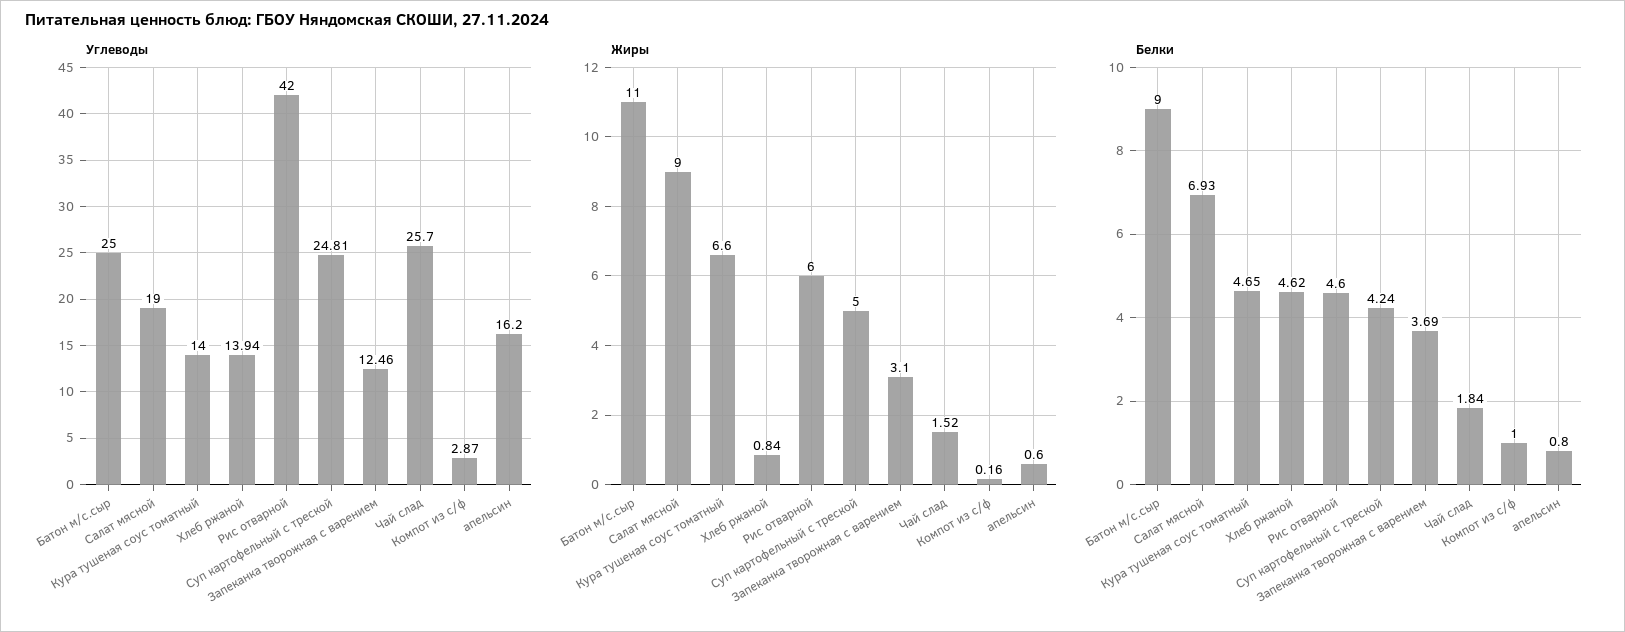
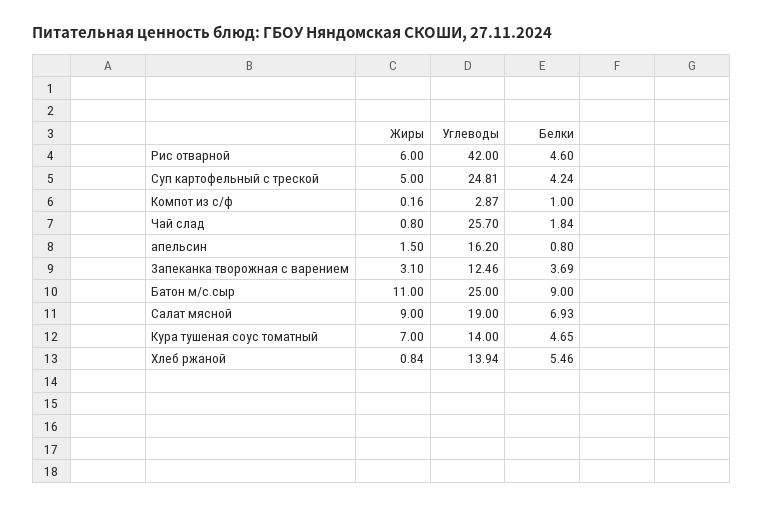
  {
    "Углеводы": {
      "Батон м/с.сыр": 25,
      "Салат мясной": 19,
      "Кура тушеная соус томатный": 14,
      "Хлеб ржаной": 13.94,
      "Рис отварной": 42,
      "Суп картофельный с треской": 24.81,
      "Запеканка творожная с варением": 12.46,
      "Чай слад": 25.7,
      "Компот из с/ф": 2.87,
      "апельсин": 16.2
    },
    "Жиры": {
      "Батон м/с.сыр": 11,
      "Салат мясной": 9,
-     "Кура тушеная соус томатный": 6.6,
+     "Кура тушеная соус томатный": 7,
      "Хлеб ржаной": 0.84,
      "Рис отварной": 6,
      "Суп картофельный с треской": 5,
      "Запеканка творожная с варением": 3.1,
-     "Чай слад": 1.52,
+     "Чай слад": 0.8,
      "Компот из с/ф": 0.16,
-     "апельсин": 0.6
+     "апельсин": 1.5
    },
    "Белки": {
      "Батон м/с.сыр": 9,
      "Салат мясной": 6.93,
      "Кура тушеная соус томатный": 4.65,
-     "Хлеб ржаной": 4.62,
+     "Хлеб ржаной": 5.46,
      "Рис отварной": 4.6,
      "Суп картофельный с треской": 4.24,
      "Запеканка творожная с варением": 3.69,
      "Чай слад": 1.84,
      "Компот из с/ф": 1,
      "апельсин": 0.8
    }
  }

